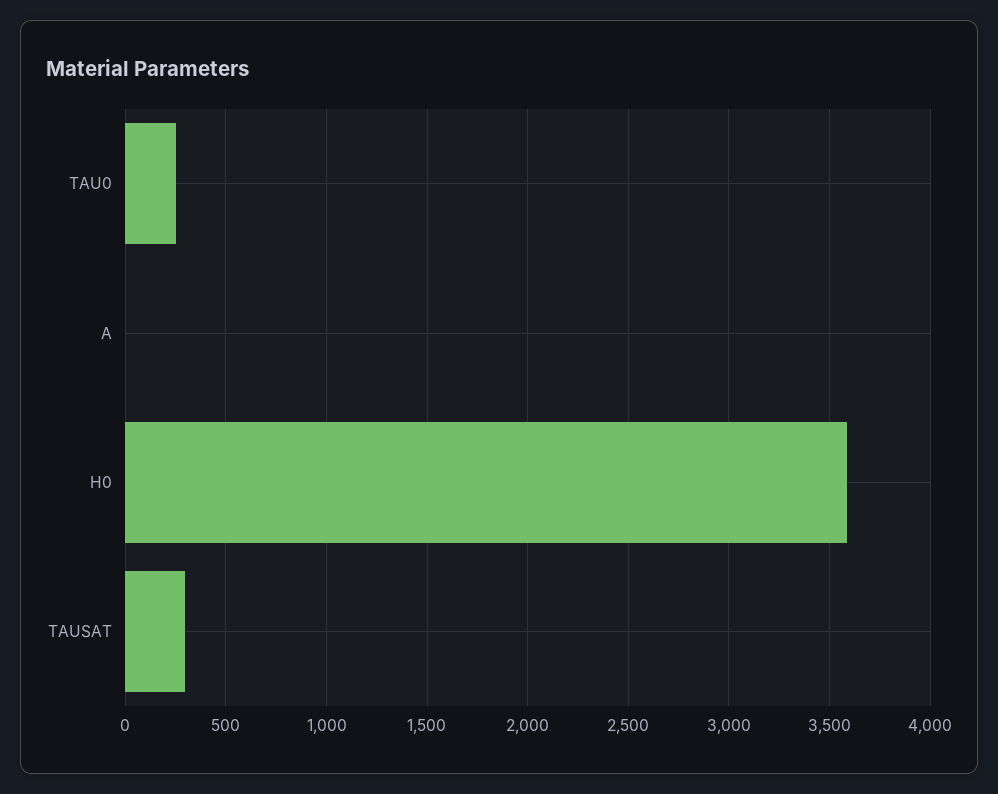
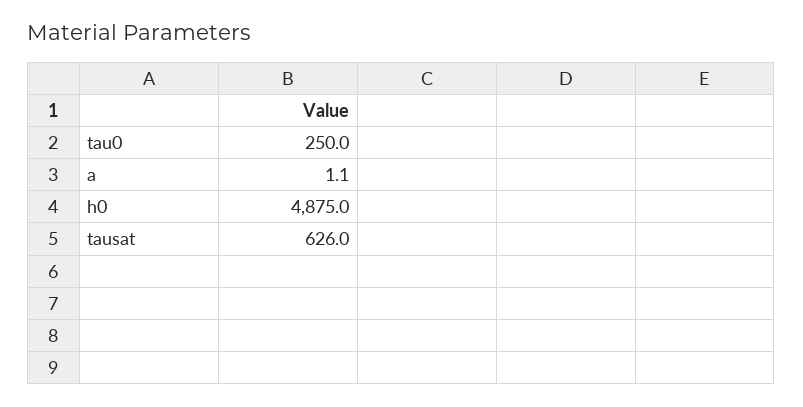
  {
    "TAU0": 250,
    "A": 1.1,
-   "H0": 3600,
+   "H0": 4875,
-   "TAUSAT": 300
+   "TAUSAT": 626
  }

